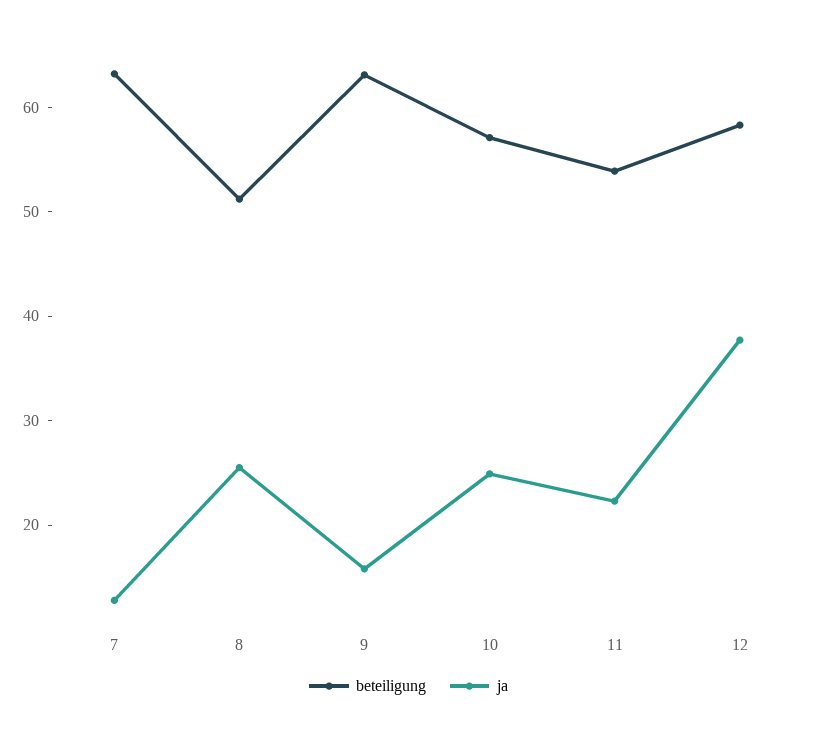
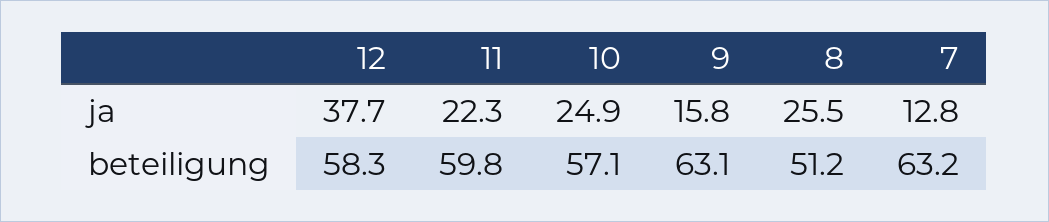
  {
    "beteiligung": {
      "7": 63.2,
      "8": 51.2,
      "9": 63.1,
      "10": 57.1,
-     "11": 54,
+     "11": 59.8,
      "12": 58.3
    },
    "ja": {
      "7": 12.8,
      "8": 25.5,
      "9": 15.8,
      "10": 24.9,
      "11": 22.3,
      "12": 37.7
    }
  }

